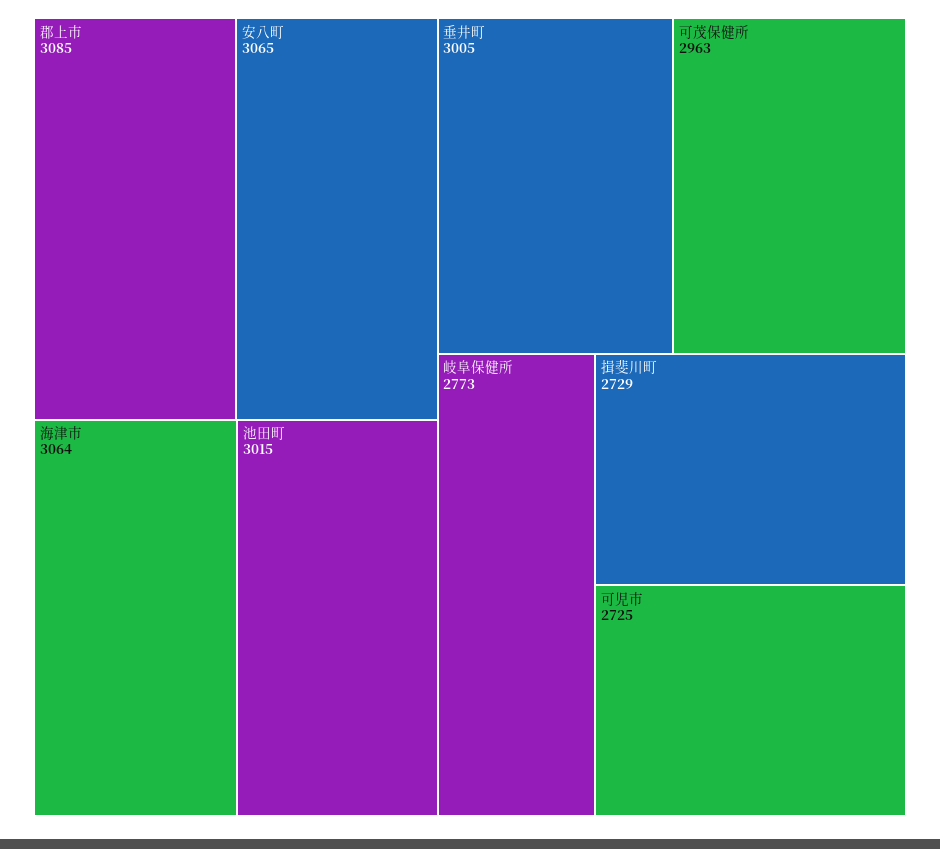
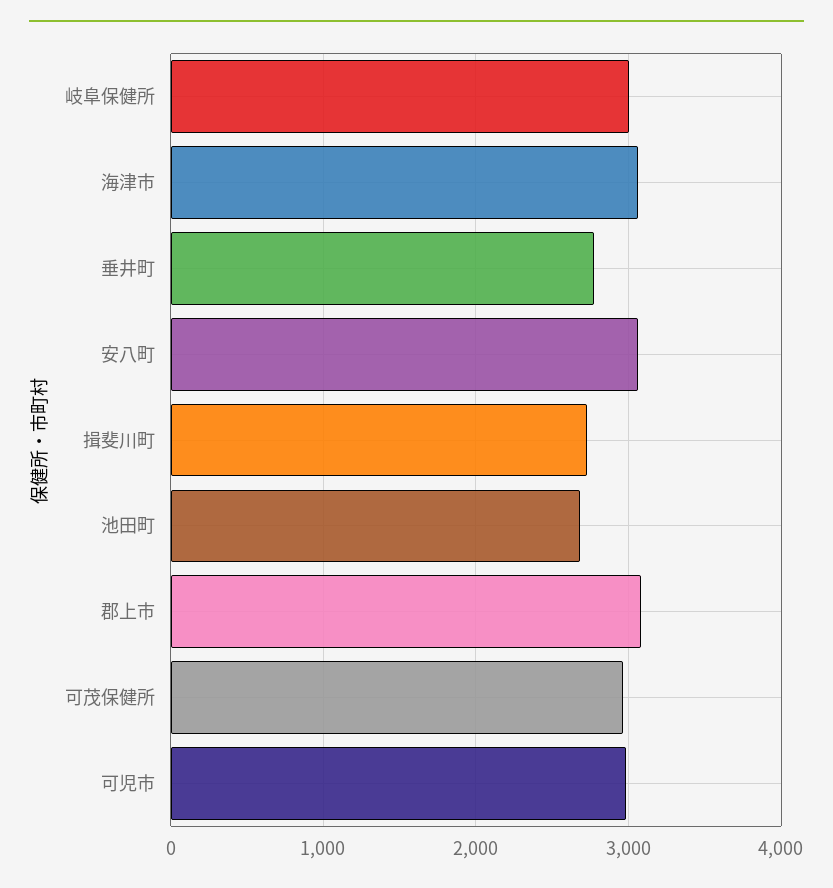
  {
    "郡上市": 3085,
    "安八町": 3065,
    "海津市": 3064,
-   "池田町": 3015,
+   "池田町": 2700,
-   "垂井町": 3005,
+   "垂井町": 2800,
    "可茂保健所": 2963,
-   "岐阜保健所": 2773,
+   "岐阜保健所": 3000,
    "揖斐川町": 2729,
-   "可児市": 2725
+   "可児市": 3000
  }

